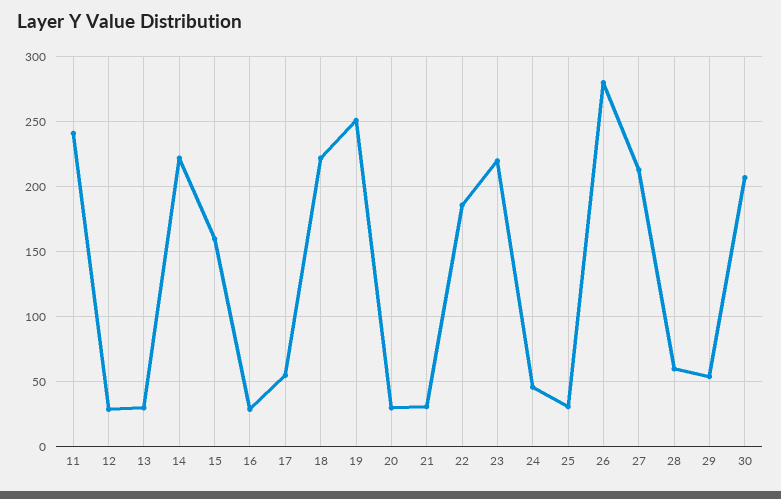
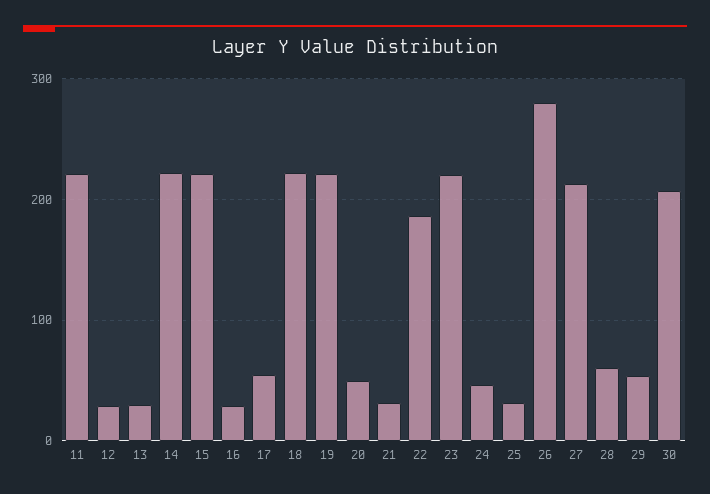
  {
-   "11": 240,
+   "11": 220,
    "12": 30,
    "13": 30,
    "14": 220,
-   "15": 160,
+   "15": 220,
    "16": 30,
    "17": 55,
    "18": 220,
-   "19": 250,
+   "19": 220,
-   "20": 30,
+   "20": 50,
    "21": 30,
    "22": 185,
    "23": 220,
    "24": 45,
    "25": 30,
    "26": 280,
    "27": 215,
    "28": 60,
    "29": 55,
    "30": 205
  }

